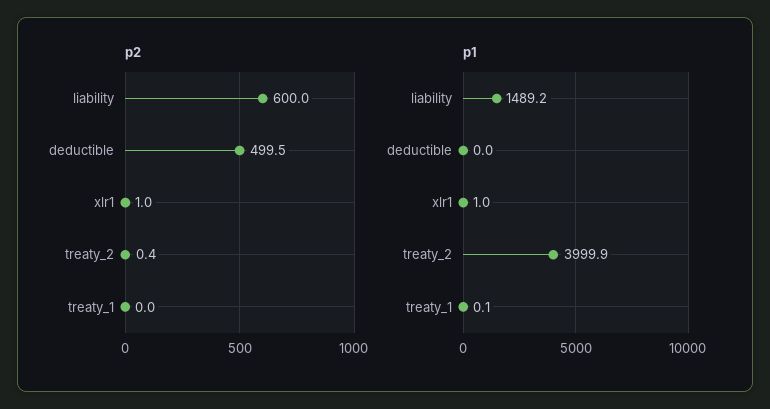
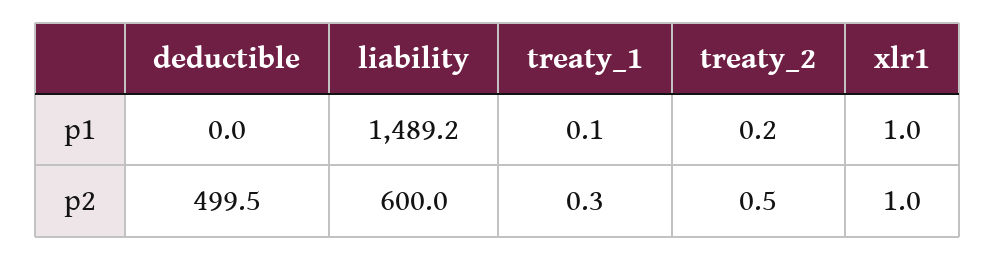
  {
    "p2": {
      "liability": 600,
      "deductible": 499.5,
      "xlr1": 1,
-     "treaty_2": 0.4,
+     "treaty_2": 0.5,
-     "treaty_1": 0
+     "treaty_1": 0.3
    },
    "p1": {
      "liability": 1489.2,
      "deductible": 0,
      "xlr1": 1,
-     "treaty_2": 3999.9,
+     "treaty_2": 0.2,
      "treaty_1": 0.1
    }
  }

